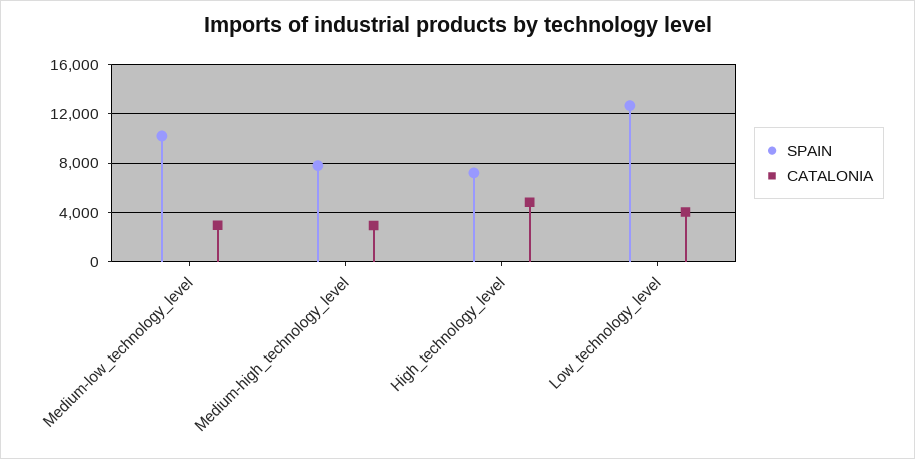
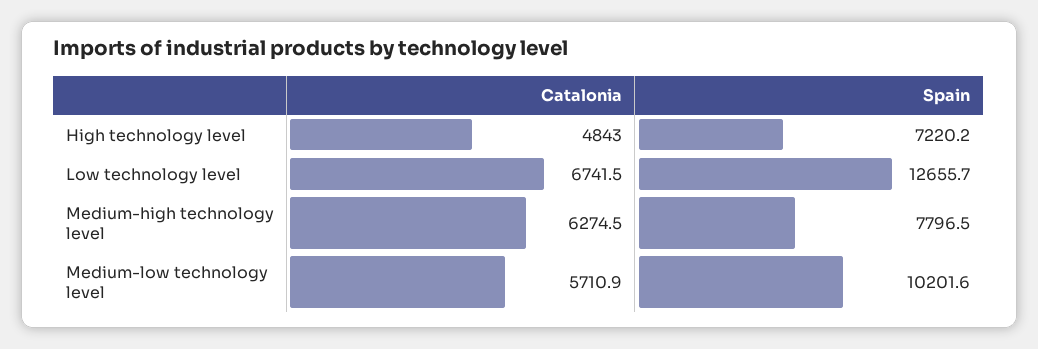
  {
    "SPAIN": {
      "Medium-low_technology_level": 10201.6,
      "Medium-high_technology_level": 7796.5,
      "High_technology_level": 7220.2,
      "Low_technology_level": 12655.7
    },
    "CATALONIA": {
-     "Medium-low_technology_level": 3000,
+     "Medium-low_technology_level": 5710.9,
-     "Medium-high_technology_level": 3000,
+     "Medium-high_technology_level": 6274.5,
      "High_technology_level": 4843,
-     "Low_technology_level": 4000
+     "Low_technology_level": 6741.5
    }
  }

